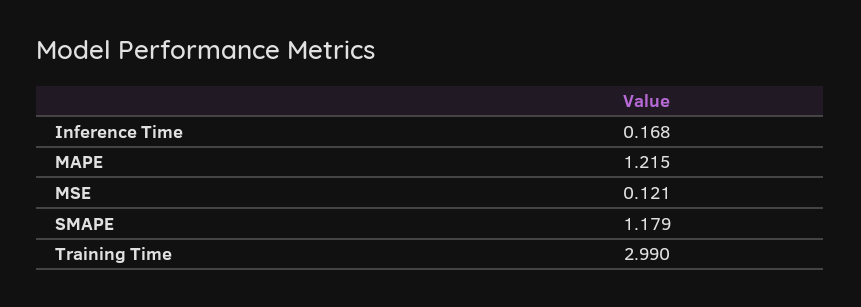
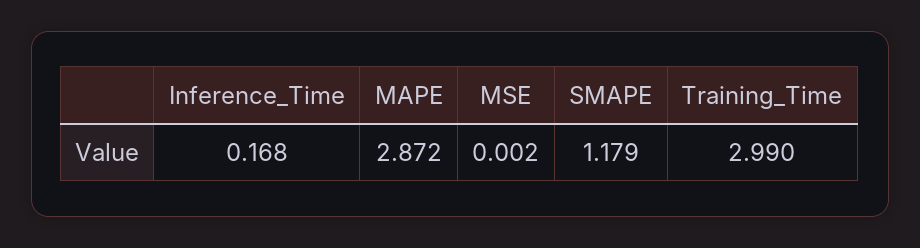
  {
    "Inference Time": 0.168,
-   "MAPE": 1.215,
+   "MAPE": 2.872,
-   "MSE": 0.121,
+   "MSE": 0.002,
    "SMAPE": 1.179,
    "Training Time": 2.99
  }

